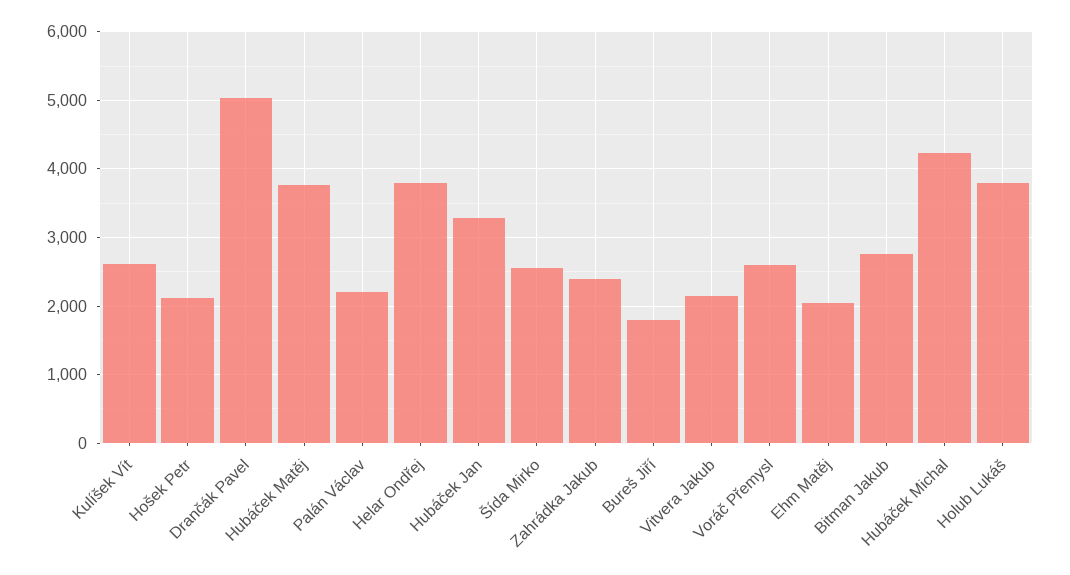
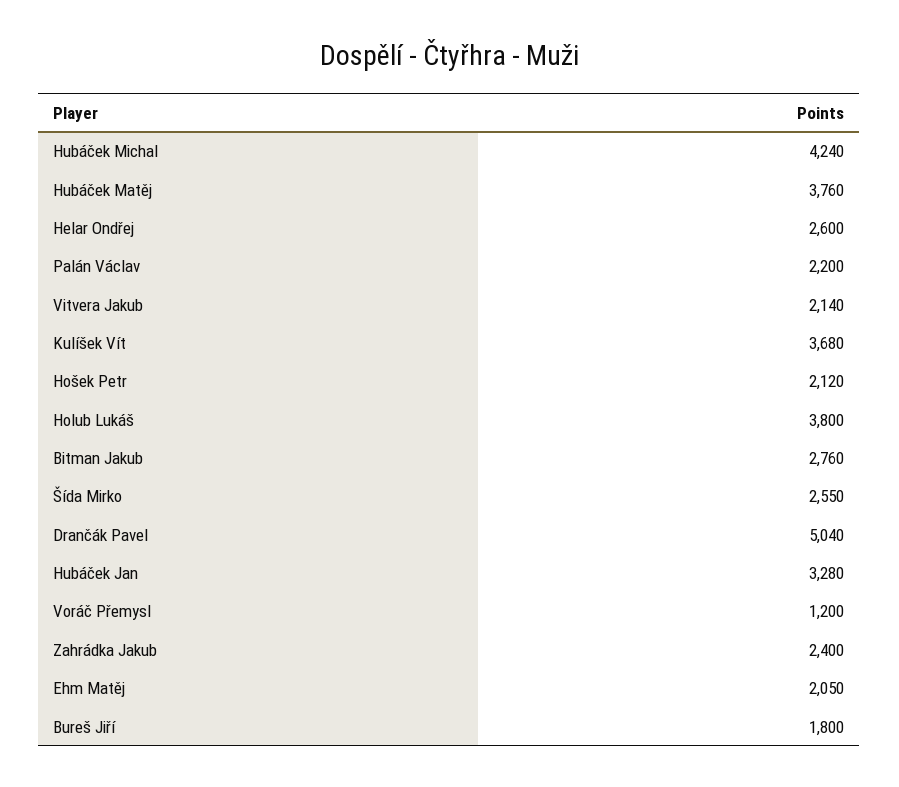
  {
-   "Kulíšek Vít": 2600,
+   "Kulíšek Vít": 3680,
    "Hošek Petr": 2120,
    "Drančák Pavel": 5040,
    "Hubáček Matěj": 3760,
    "Palán Václav": 2200,
-   "Helar Ondřej": 3800,
+   "Helar Ondřej": 2600,
    "Hubáček Jan": 3280,
    "Šída Mirko": 2550,
    "Zahrádka Jakub": 2400,
    "Bureš Jiří": 1800,
    "Vitvera Jakub": 2140,
-   "Voráč Přemysl": 2600,
+   "Voráč Přemysl": 1200,
    "Ehm Matěj": 2050,
    "Bitman Jakub": 2760,
    "Hubáček Michal": 4240,
    "Holub Lukáš": 3800
  }

